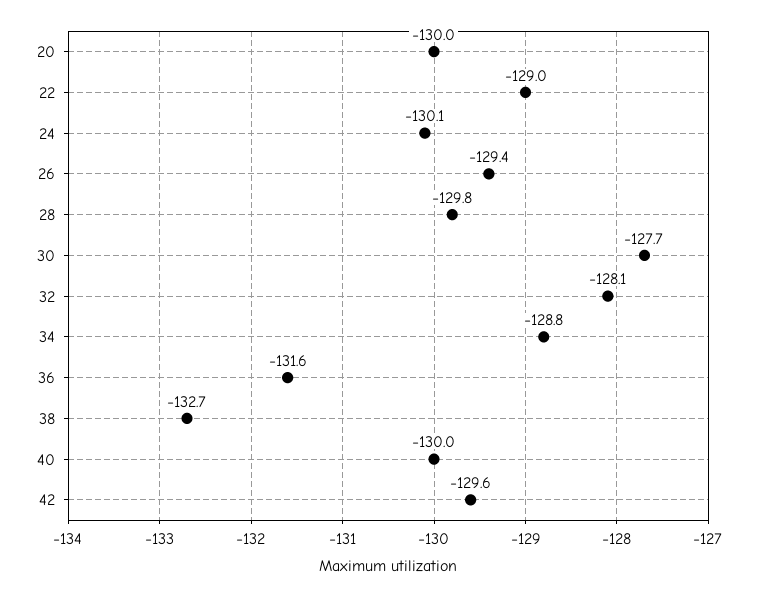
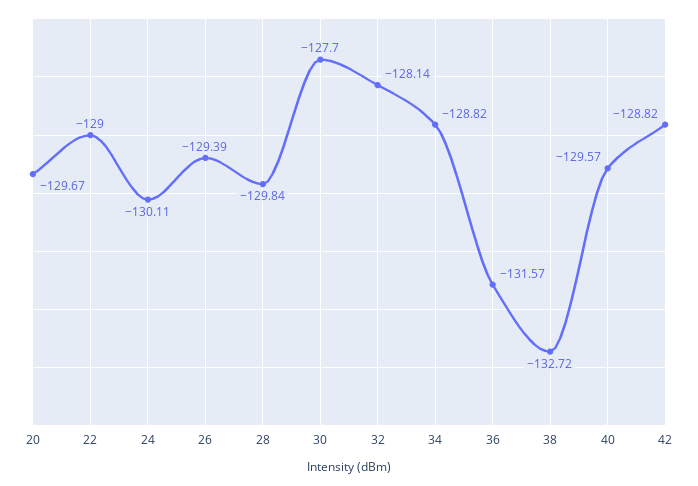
  {
-   "20": -130,
+   "20": -129.67,
    "22": -129,
    "24": -130.11,
    "26": -129.39,
    "28": -129.84,
    "30": -127.7,
    "32": -128.14,
    "34": -128.82,
    "36": -131.57,
    "38": -132.72,
-   "40": -130,
+   "40": -129.57,
-   "42": -129.6
+   "42": -128.82
  }

